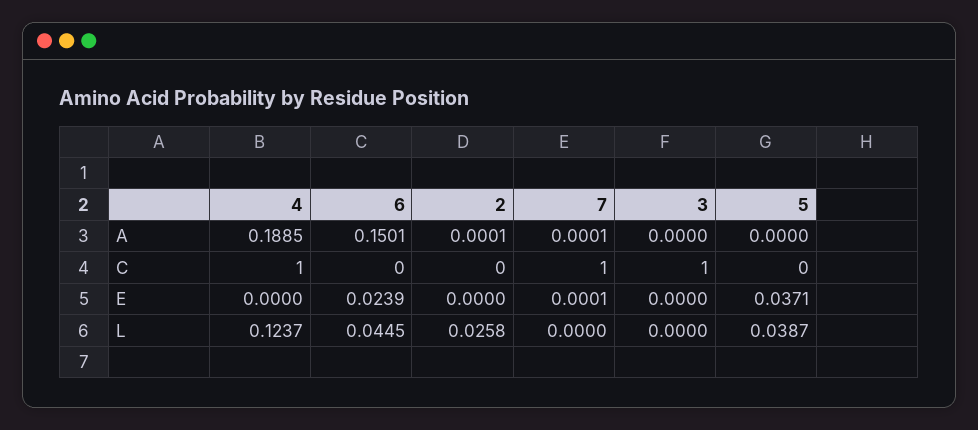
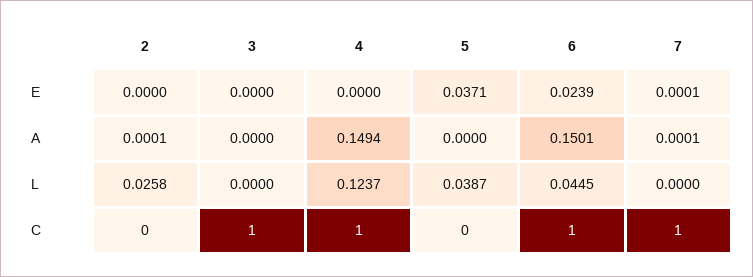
  {
    "4": {
-     "A": 0.1885,
+     "A": 0.1494,
      "C": 1,
      "E": 0,
      "L": 0.1237
    },
    "6": {
      "A": 0.1501,
-     "C": 0,
+     "C": 1,
      "E": 0.0239,
      "L": 0.0445
    },
    "2": {
      "A": 0.0001,
      "C": 0,
      "E": 0,
      "L": 0.0258
    },
    "7": {
      "A": 0.0001,
      "C": 1,
      "E": 0.0001,
      "L": 0
    },
    "3": {
      "A": 0,
      "C": 1,
      "E": 0,
      "L": 0
    },
    "5": {
      "A": 0,
      "C": 0,
      "E": 0.0371,
      "L": 0.0387
    }
  }

